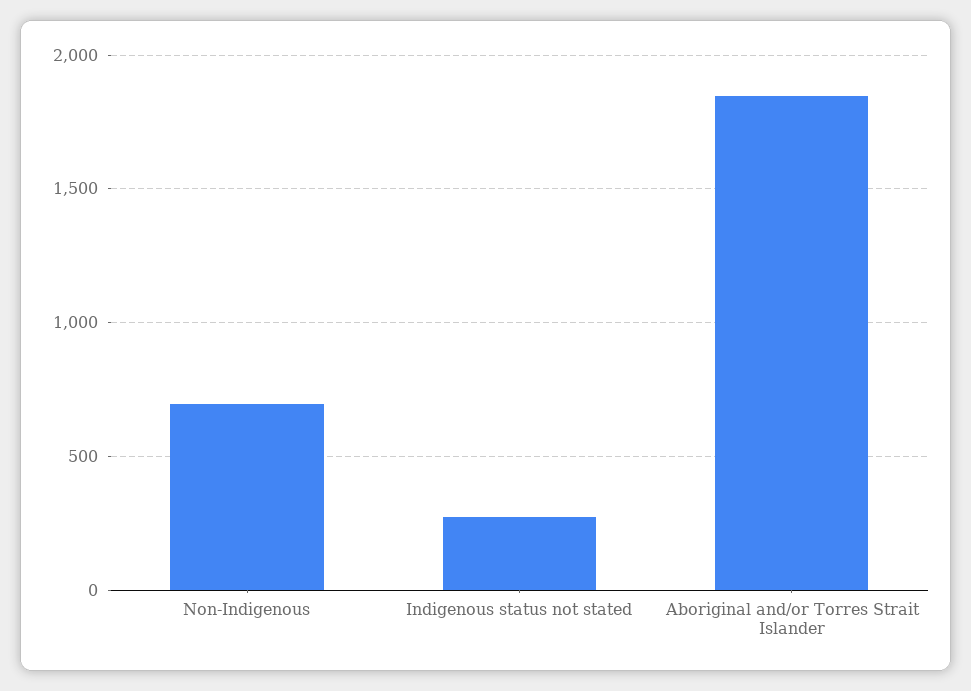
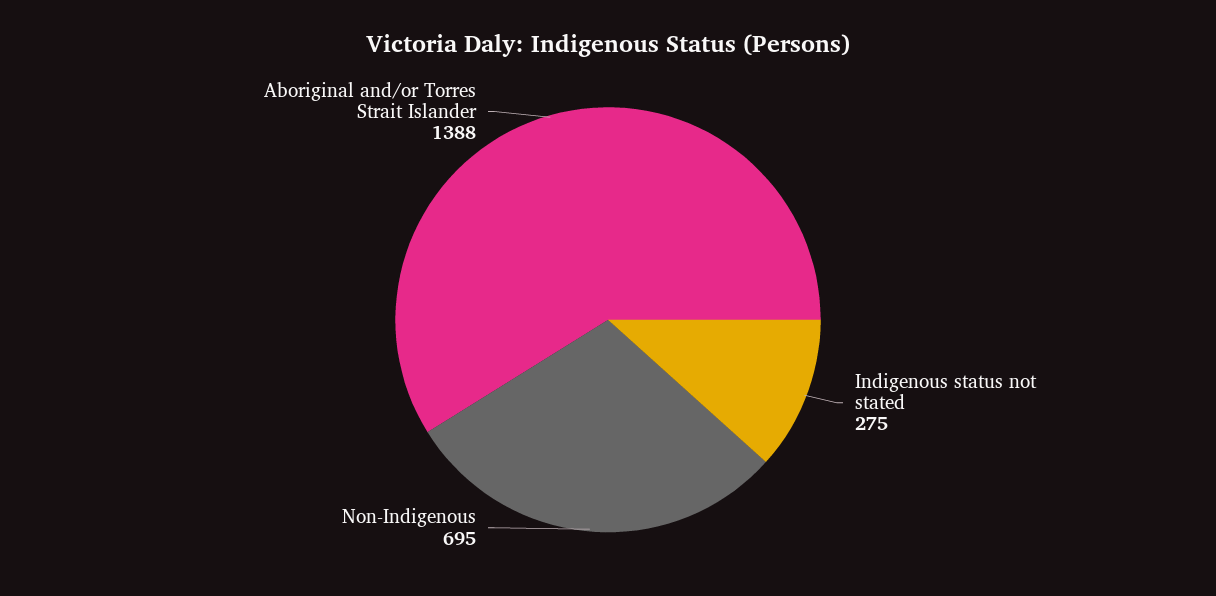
  {
    "Non-Indigenous": 695,
    "Indigenous status not stated": 275,
-   "Aboriginal and/or Torres Strait Islander": 1850
+   "Aboriginal and/or Torres Strait Islander": 1388
  }

